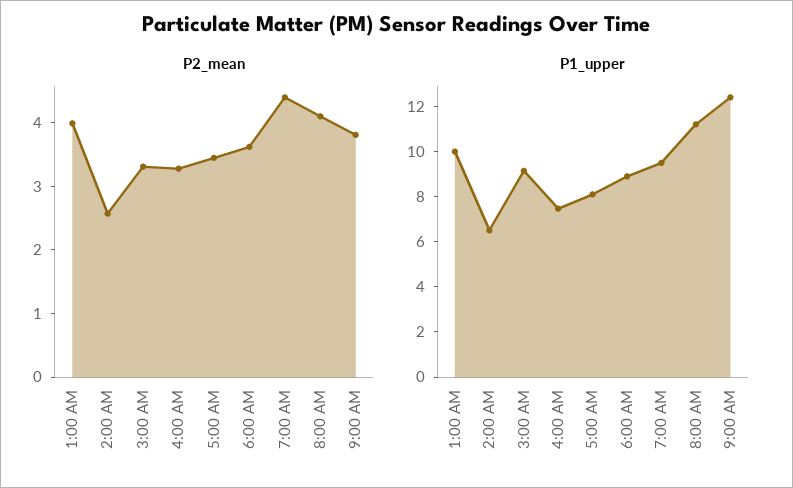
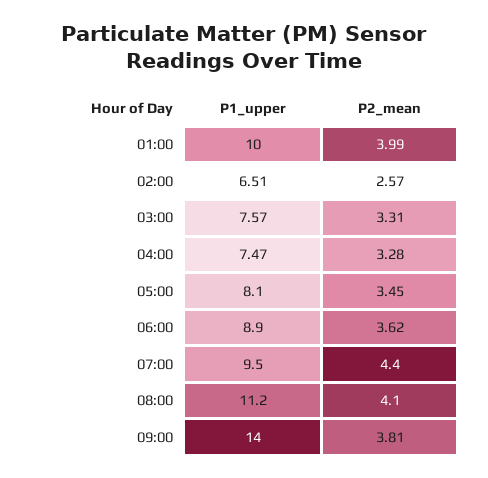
  {
    "P2_mean": {
      "1:00 AM": 3.99,
      "2:00 AM": 2.57,
      "3:00 AM": 3.31,
      "4:00 AM": 3.28,
      "5:00 AM": 3.45,
      "6:00 AM": 3.62,
      "7:00 AM": 4.4,
      "8:00 AM": 4.1,
      "9:00 AM": 3.81
    },
    "P1_upper": {
      "1:00 AM": 10,
      "2:00 AM": 6.51,
-     "3:00 AM": 9,
+     "3:00 AM": 7.57,
      "4:00 AM": 7.47,
      "5:00 AM": 8.1,
      "6:00 AM": 8.9,
      "7:00 AM": 9.5,
      "8:00 AM": 11.2,
-     "9:00 AM": 12.5
+     "9:00 AM": 14
    }
  }

